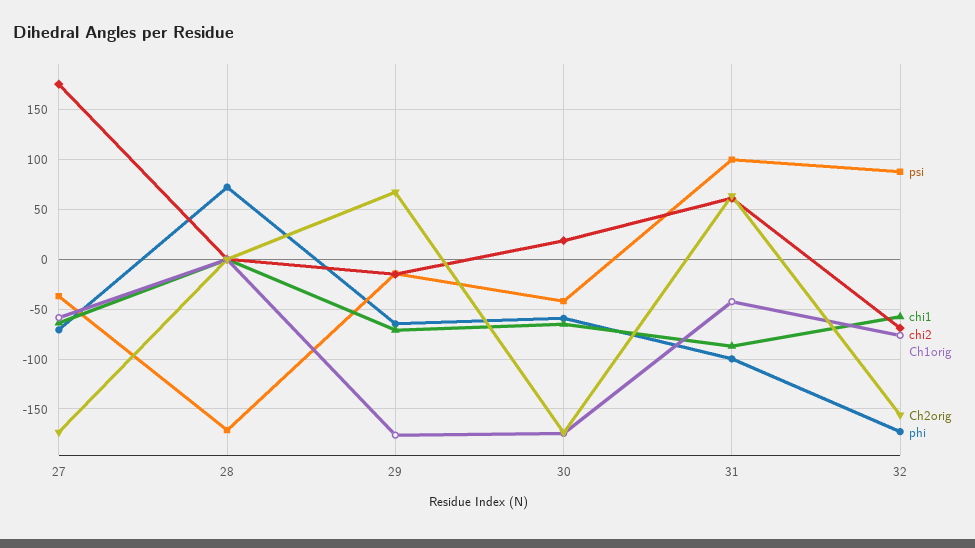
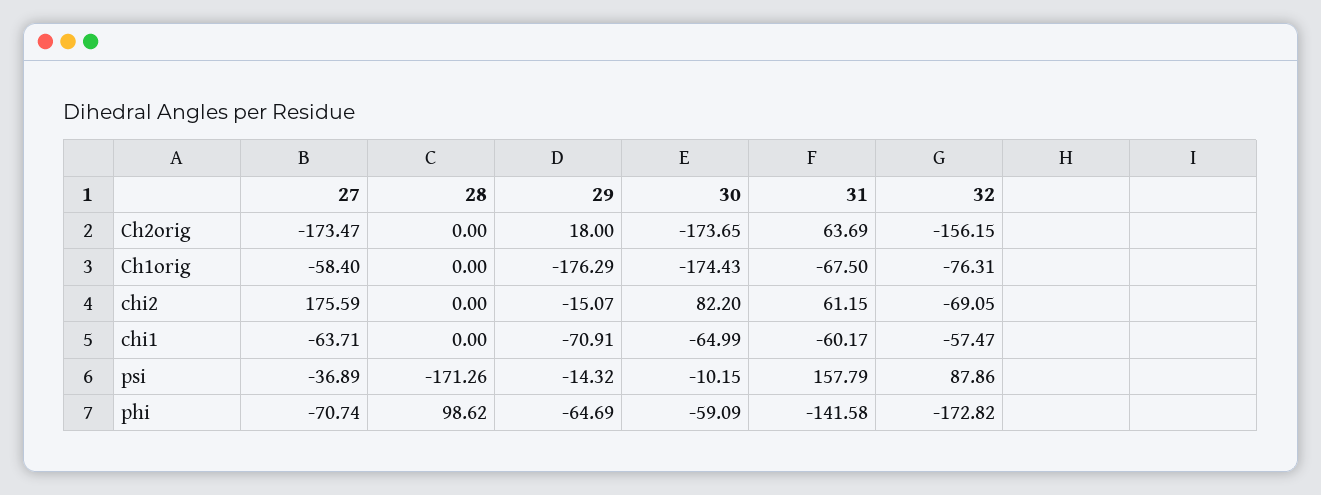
  {
    "psi": {
      "27": -36.89,
      "28": -171.26,
      "29": -14.32,
-     "30": -40,
+     "30": -10.15,
-     "31": 100,
+     "31": 157.79,
      "32": 87.86
    },
    "chi1": {
      "27": -63.71,
      "28": 0,
      "29": -70.91,
      "30": -64.99,
-     "31": -90,
+     "31": -60.17,
      "32": -57.47
    },
    "chi2": {
      "27": 175.59,
      "28": 0,
      "29": -15.07,
-     "30": 20,
+     "30": 82.2,
      "31": 61.15,
      "32": -69.05
    },
    "Ch1orig": {
      "27": -58.4,
      "28": 0,
      "29": -176.29,
      "30": -174.43,
-     "31": -40,
+     "31": -67.5,
      "32": -76.31
    },
    "Ch2orig": {
      "27": -173.47,
      "28": 0,
-     "29": 70,
+     "29": 18,
      "30": -173.65,
      "31": 63.69,
      "32": -156.15
    },
    "phi": {
      "27": -70.74,
-     "28": 70,
+     "28": 98.62,
      "29": -64.69,
      "30": -59.09,
-     "31": -100,
+     "31": -141.58,
      "32": -172.82
    }
  }

